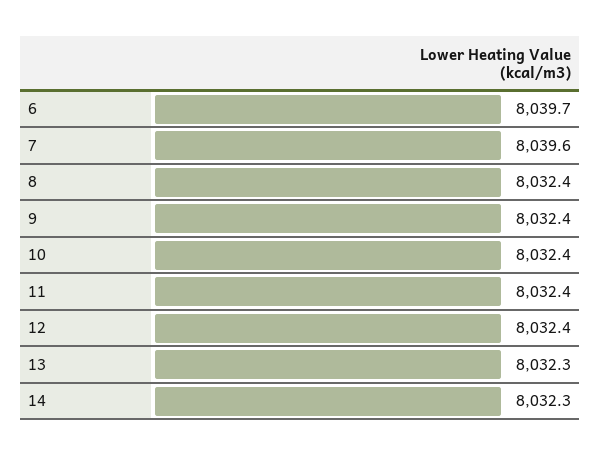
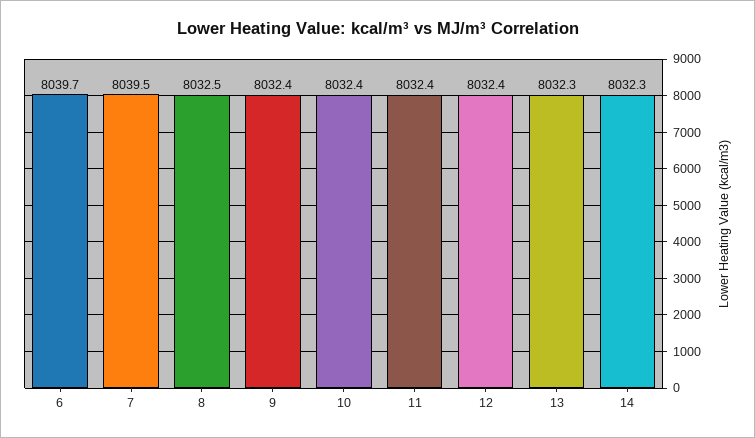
  {
    "6": 8039.7,
-   "7": 8039.6,
+   "7": 8039.5,
-   "8": 8032.4,
+   "8": 8032.5,
    "9": 8032.4,
    "10": 8032.4,
    "11": 8032.4,
    "12": 8032.4,
    "13": 8032.3,
    "14": 8032.3
  }

